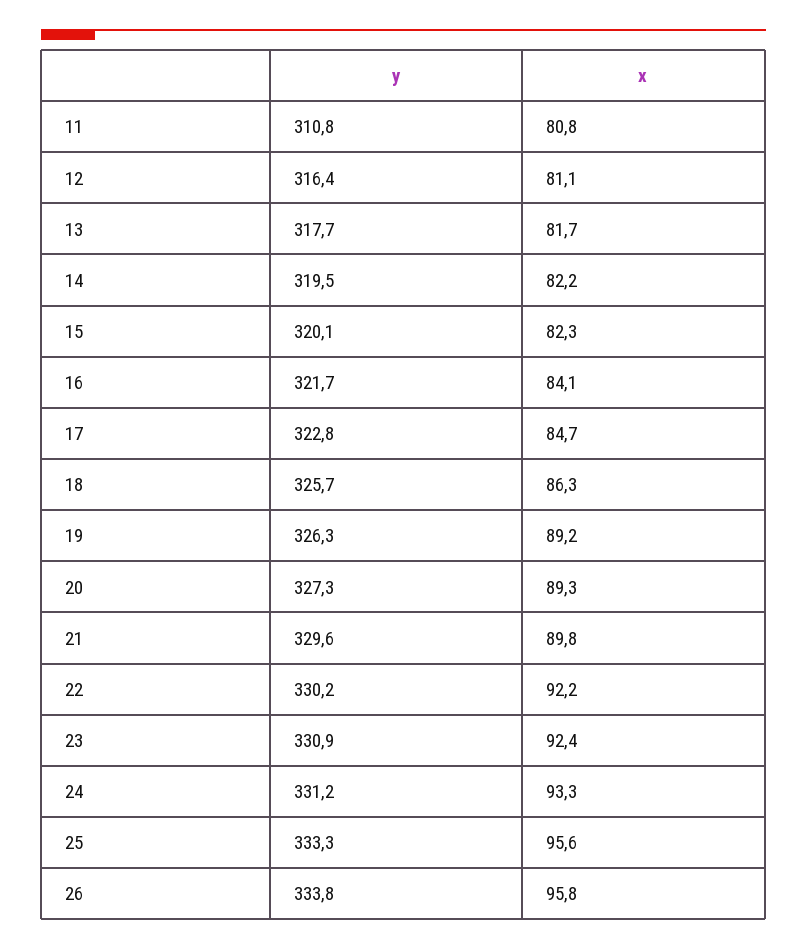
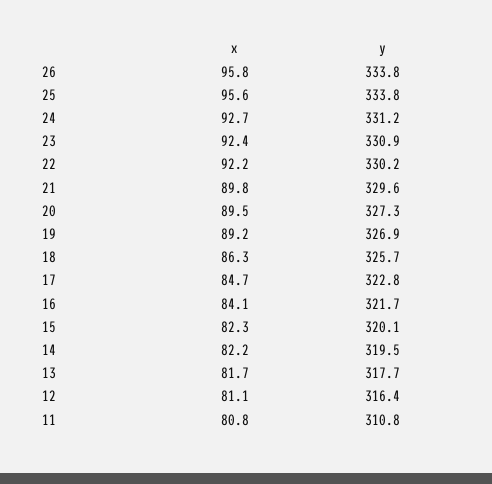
  {
    "y": {
      "11": 310.8,
      "12": 316.4,
      "13": 317.7,
      "14": 319.5,
      "15": 320.1,
      "16": 321.7,
      "17": 322.8,
      "18": 325.7,
-     "19": 326.3,
+     "19": 326.9,
      "20": 327.3,
      "21": 329.6,
      "22": 330.2,
      "23": 330.9,
      "24": 331.2,
-     "25": 333.3,
+     "25": 333.8,
      "26": 333.8
    },
    "x": {
      "11": 80.8,
      "12": 81.1,
      "13": 81.7,
      "14": 82.2,
      "15": 82.3,
      "16": 84.1,
      "17": 84.7,
      "18": 86.3,
      "19": 89.2,
-     "20": 89.3,
+     "20": 89.5,
      "21": 89.8,
      "22": 92.2,
      "23": 92.4,
-     "24": 93.3,
+     "24": 92.7,
      "25": 95.6,
      "26": 95.8
    }
  }

